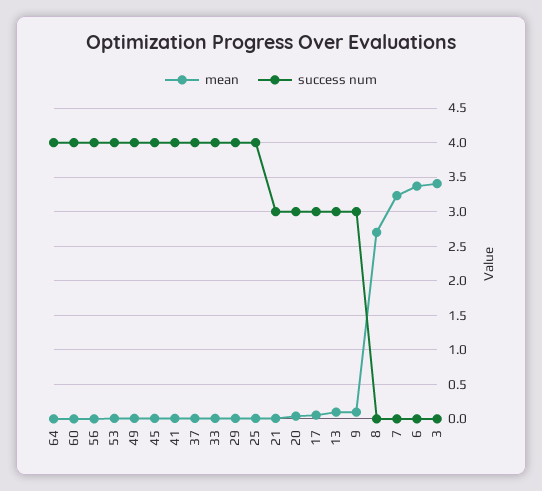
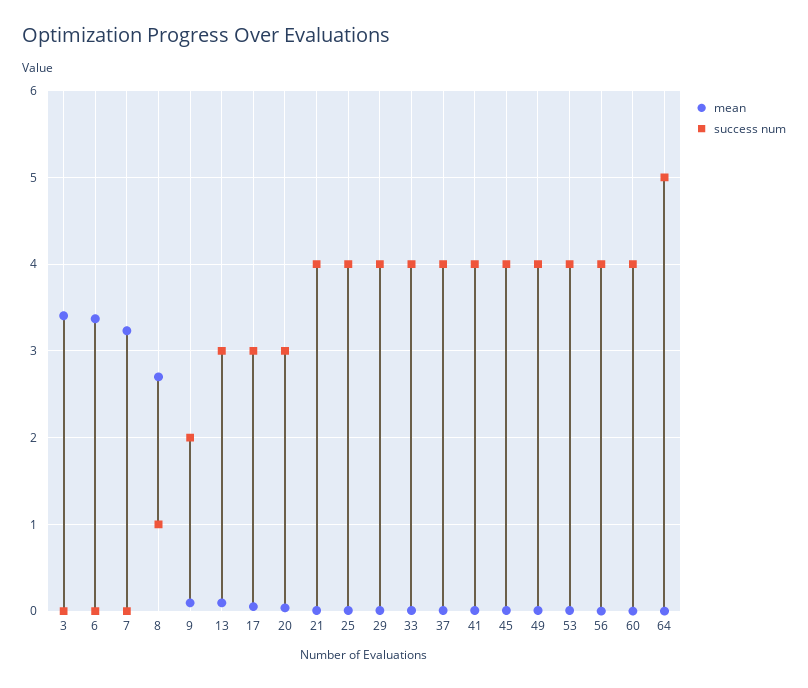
  {
    "mean": {
      "64": 0,
      "60": 0,
      "56": 0,
      "53": 0,
      "49": 0,
      "45": 0,
      "41": 0,
      "37": 0,
      "33": 0,
      "29": 0,
      "25": 0,
      "21": 0,
      "20": 0,
      "17": 0.1,
      "13": 0.1,
      "9": 0.1,
      "8": 2.7,
      "7": 3.2,
      "6": 3.4,
      "3": 3.4
    },
    "success num": {
-     "64": 4,
+     "64": 5,
      "60": 4,
      "56": 4,
      "53": 4,
      "49": 4,
      "45": 4,
      "41": 4,
      "37": 4,
      "33": 4,
      "29": 4,
      "25": 4,
-     "21": 3,
+     "21": 4,
      "20": 3,
      "17": 3,
      "13": 3,
-     "9": 3,
+     "9": 2,
-     "8": 0,
+     "8": 1,
      "7": 0,
      "6": 0,
      "3": 0
    }
  }

